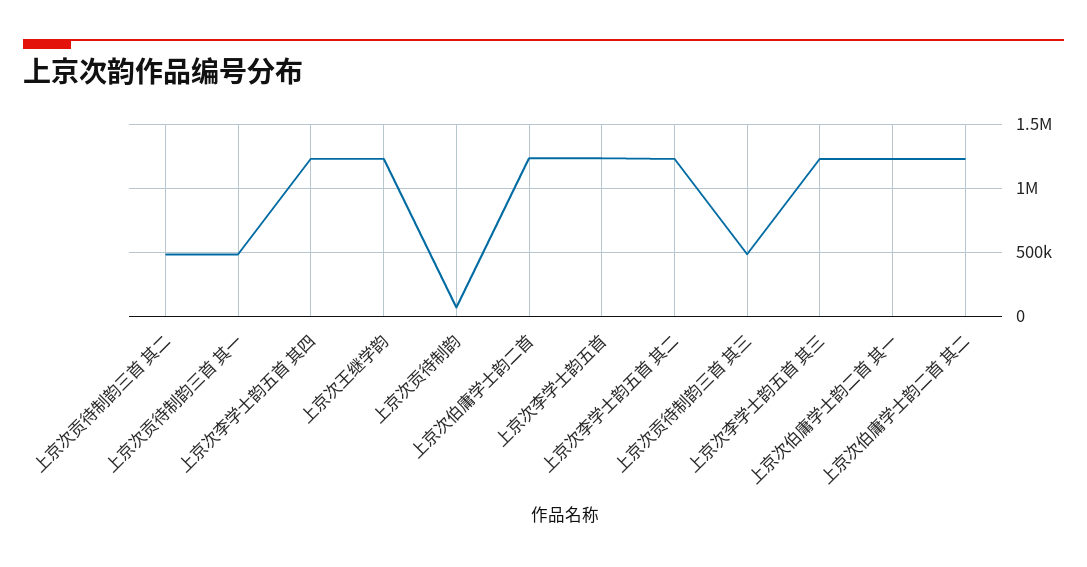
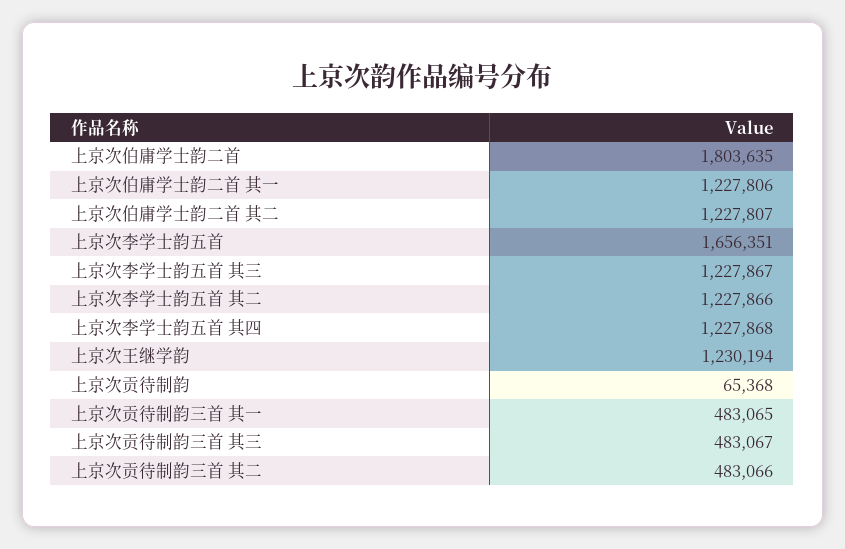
  {
    "上京次贡待制韵三首 其二": 483066,
    "上京次贡待制韵三首 其一": 483065,
    "上京次李学士韵五首 其四": 1227868,
    "上京次王继学韵": 1230194,
    "上京次贡待制韵": 65368,
-   "上京次伯庸学士韵二首": 1250000,
+   "上京次伯庸学士韵二首": 1803635,
-   "上京次李学士韵五首": 1250000,
+   "上京次李学士韵五首": 1656351,
    "上京次李学士韵五首 其二": 1227866,
    "上京次贡待制韵三首 其三": 483067,
    "上京次李学士韵五首 其三": 1227867,
    "上京次伯庸学士韵二首 其一": 1227806,
    "上京次伯庸学士韵二首 其二": 1227807
  }

